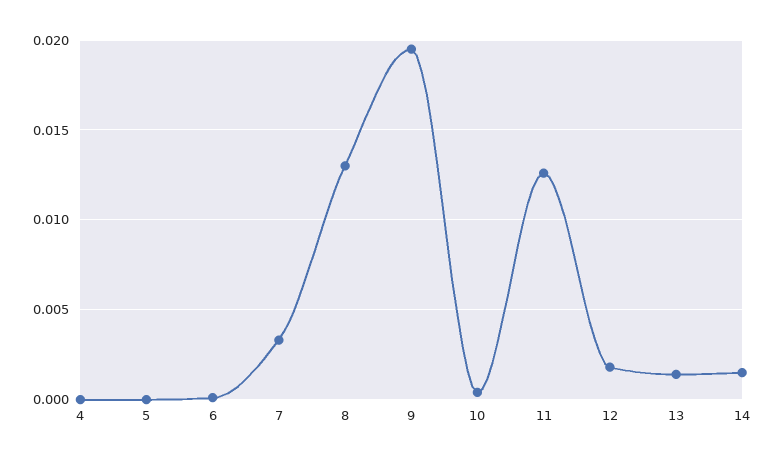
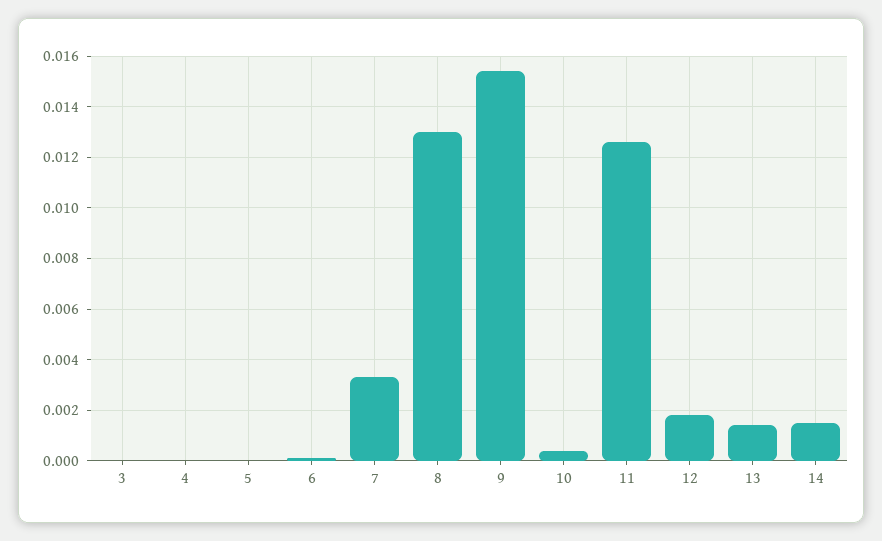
  {
    "4": 0,
    "5": 0,
    "6": 0,
    "7": 0.0035,
    "8": 0.013,
-   "9": 0.0195,
+   "9": 0.0155,
    "10": 0.0005,
    "11": 0.0125,
    "12": 0.002,
    "13": 0.0015,
-   "14": 0.0015
+   "14": 0.0015,
+   "3": 0
  }

